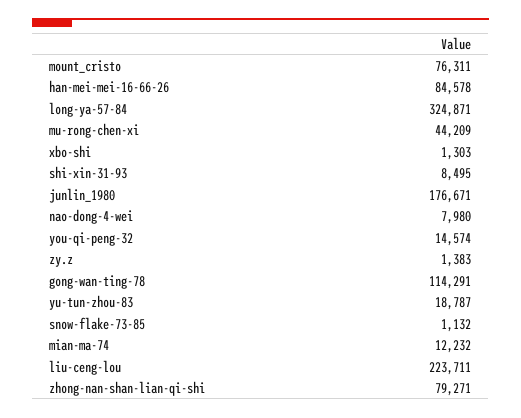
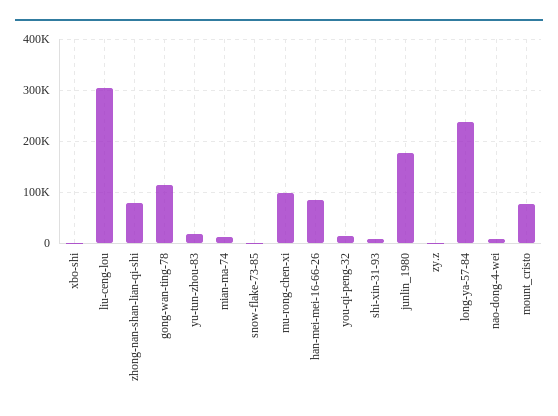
  {
    "mount_cristo": 76311,
    "han-mei-mei-16-66-26": 84578,
-   "long-ya-57-84": 324871,
+   "long-ya-57-84": 240000,
-   "mu-rong-chen-xi": 44209,
+   "mu-rong-chen-xi": 100000,
    "xbo-shi": 1303,
    "shi-xin-31-93": 8495,
    "junlin_1980": 176671,
    "nao-dong-4-wei": 7980,
    "you-qi-peng-32": 14574,
    "zy.z": 1383,
    "gong-wan-ting-78": 114291,
    "yu-tun-zhou-83": 18787,
    "snow-flake-73-85": 1132,
    "mian-ma-74": 12232,
-   "liu-ceng-lou": 223711,
+   "liu-ceng-lou": 300000,
    "zhong-nan-shan-lian-qi-shi": 79271
  }

